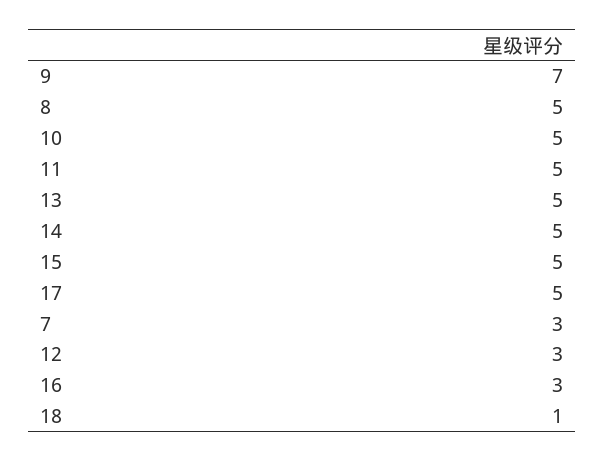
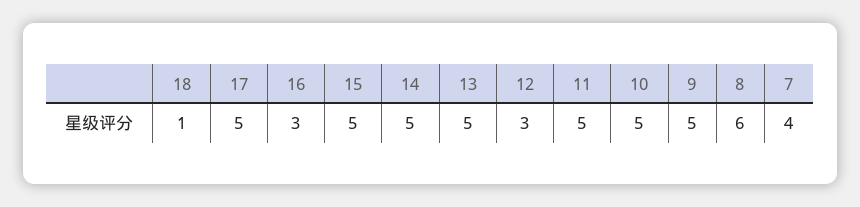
  {
-   "9": 7,
+   "9": 5,
-   "8": 5,
+   "8": 6,
    "10": 5,
    "11": 5,
    "13": 5,
    "14": 5,
    "15": 5,
    "17": 5,
-   "7": 3,
+   "7": 4,
    "12": 3,
    "16": 3,
    "18": 1
  }

